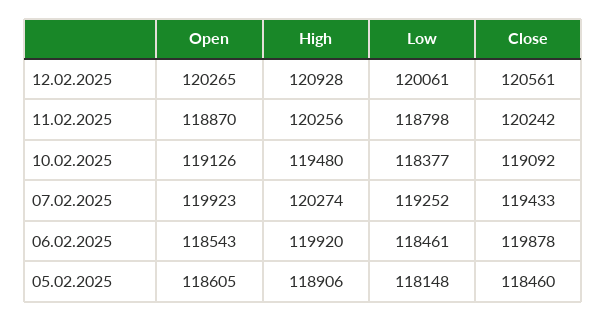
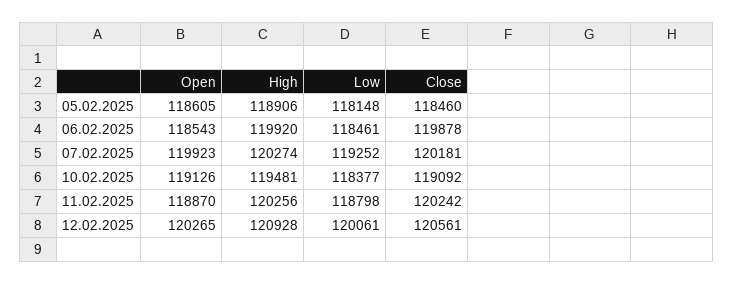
  {
    "Open": {
      "12.02.2025": 120265,
      "11.02.2025": 118870,
      "10.02.2025": 119126,
      "07.02.2025": 119923,
      "06.02.2025": 118543,
      "05.02.2025": 118605
    },
    "High": {
      "12.02.2025": 120928,
      "11.02.2025": 120256,
-     "10.02.2025": 119480,
+     "10.02.2025": 119481,
      "07.02.2025": 120274,
      "06.02.2025": 119920,
      "05.02.2025": 118906
    },
    "Low": {
      "12.02.2025": 120061,
      "11.02.2025": 118798,
      "10.02.2025": 118377,
      "07.02.2025": 119252,
      "06.02.2025": 118461,
      "05.02.2025": 118148
    },
    "Close": {
      "12.02.2025": 120561,
      "11.02.2025": 120242,
      "10.02.2025": 119092,
-     "07.02.2025": 119433,
+     "07.02.2025": 120181,
      "06.02.2025": 119878,
      "05.02.2025": 118460
    }
  }

